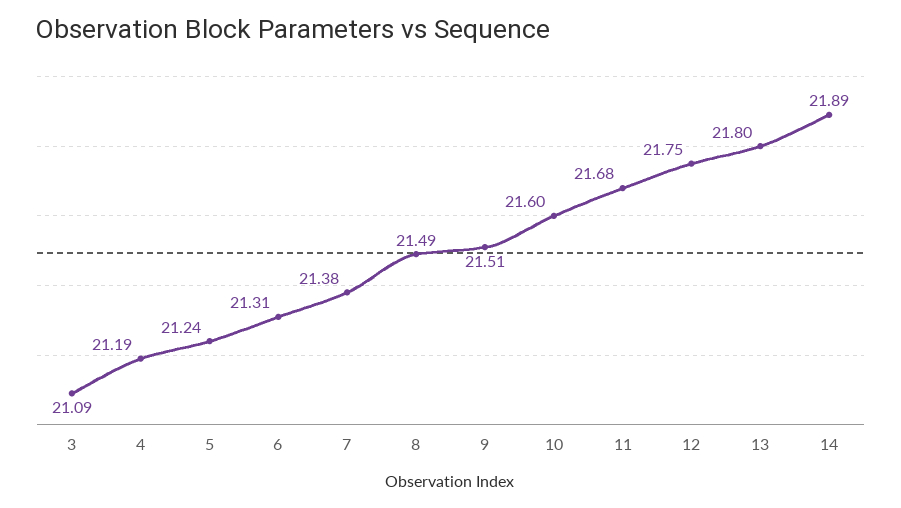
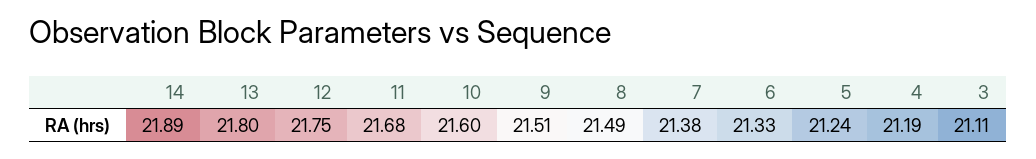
  {
-   "3": 21.09,
+   "3": 21.11,
    "4": 21.19,
    "5": 21.24,
-   "6": 21.31,
+   "6": 21.33,
    "7": 21.38,
    "8": 21.49,
    "9": 21.51,
    "10": 21.6,
    "11": 21.68,
    "12": 21.75,
    "13": 21.8,
    "14": 21.89
  }

